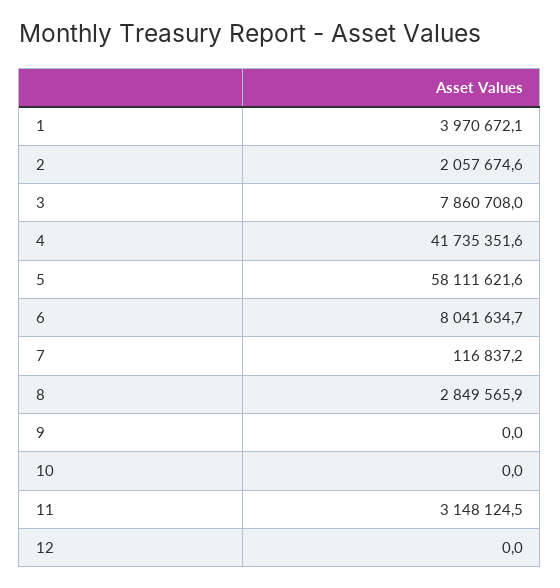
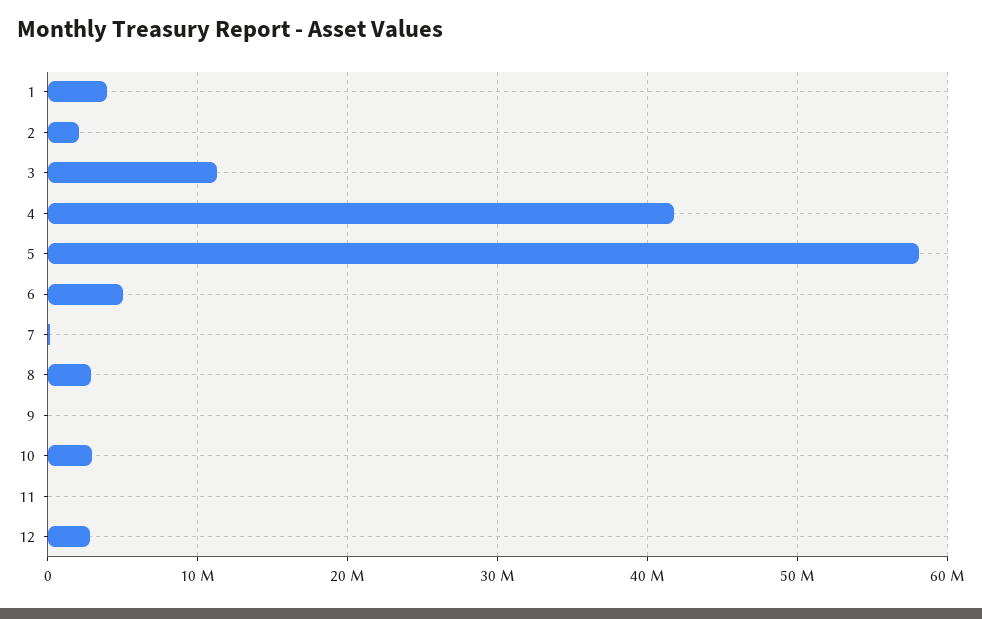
  {
    "1": 3970672.1,
    "2": 2057674.6,
-   "3": 7860708,
+   "3": 11000000,
    "4": 41735351.6,
    "5": 58111621.6,
-   "6": 8041634.7,
+   "6": 5000000,
    "7": 116837.2,
    "8": 2849565.9,
    "9": 0,
-   "10": 0,
+   "10": 3000000,
-   "11": 3148124.5,
+   "11": 0,
-   "12": 0
+   "12": 3000000
  }

